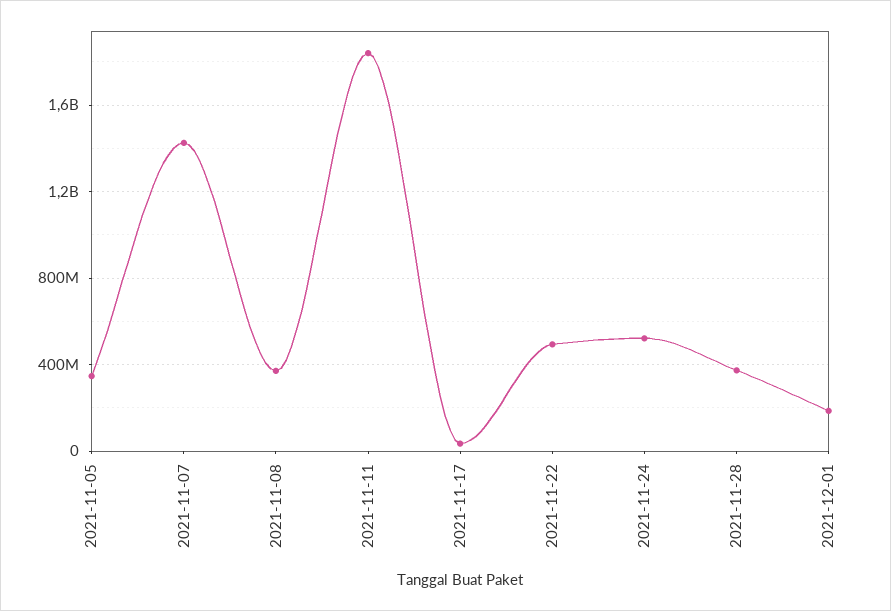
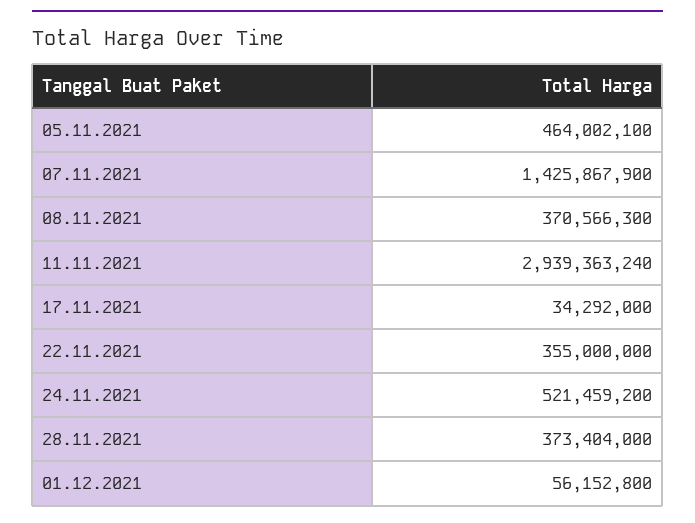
  {
-   "2021-11-05": 350000000,
+   "2021-11-05": 464002100,
    "2021-11-07": 1425867900,
    "2021-11-08": 370566300,
-   "2021-11-11": 1850000000,
+   "2021-11-11": 2939363240,
    "2021-11-17": 34292000,
-   "2021-11-22": 500000000,
+   "2021-11-22": 355000000,
    "2021-11-24": 521459200,
    "2021-11-28": 373404000,
-   "2021-12-01": 200000000
+   "2021-12-01": 56152800
  }

